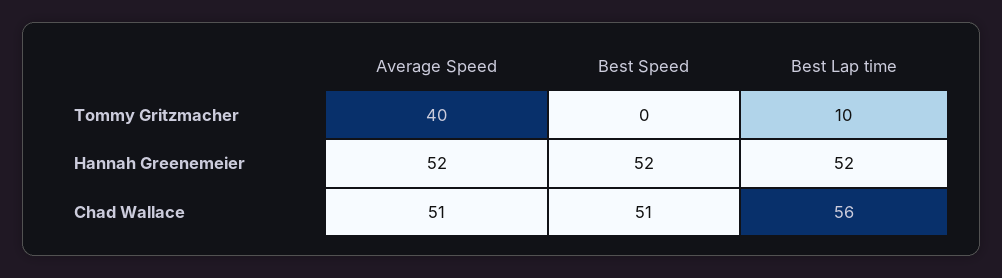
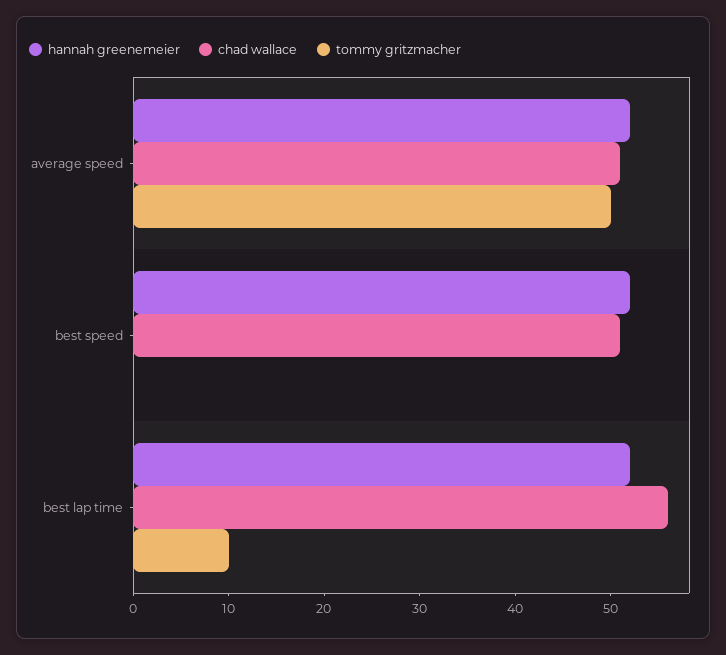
  {
    "Tommy Gritzmacher": {
-     "Average Speed": 40,
+     "Average Speed": 50,
      "Best Speed": 0,
      "Best Lap time": 10
    },
    "Hannah Greenemeier": {
      "Average Speed": 52,
      "Best Speed": 52,
      "Best Lap time": 52
    },
    "Chad Wallace": {
      "Average Speed": 51,
      "Best Speed": 51,
      "Best Lap time": 56
    }
  }

